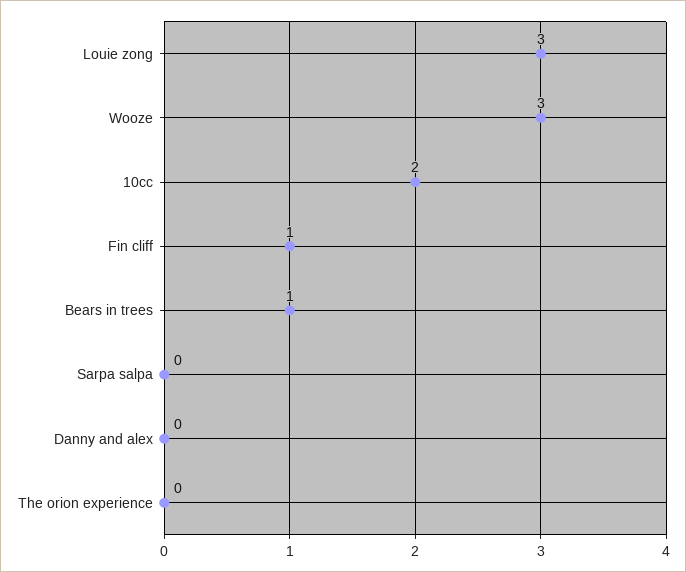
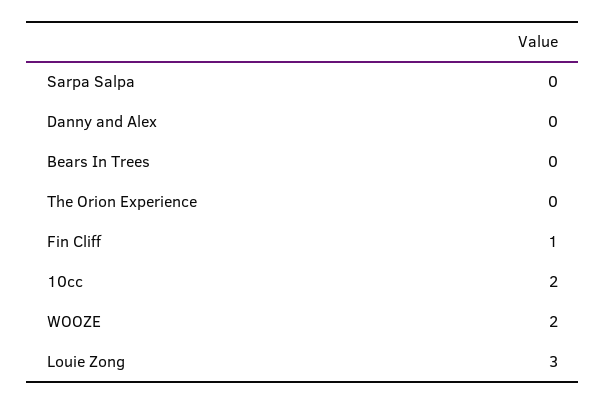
  {
    "Louie zong": 3,
-   "Wooze": 3,
+   "Wooze": 2,
    "10cc": 2,
    "Fin cliff": 1,
-   "Bears in trees": 1,
+   "Bears in trees": 0,
    "Sarpa salpa": 0,
    "Danny and alex": 0,
    "The orion experience": 0
  }

